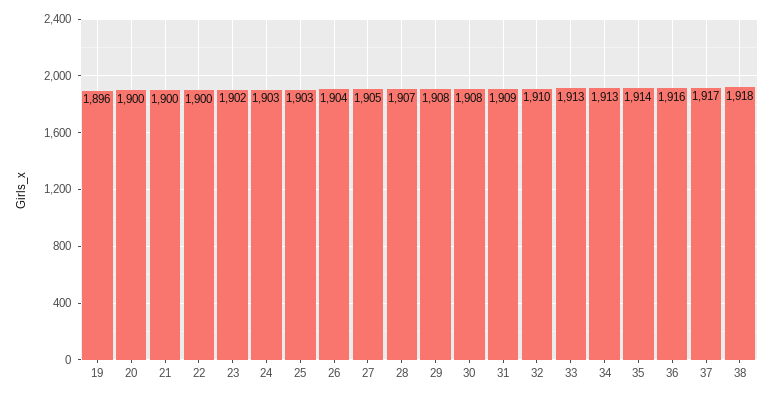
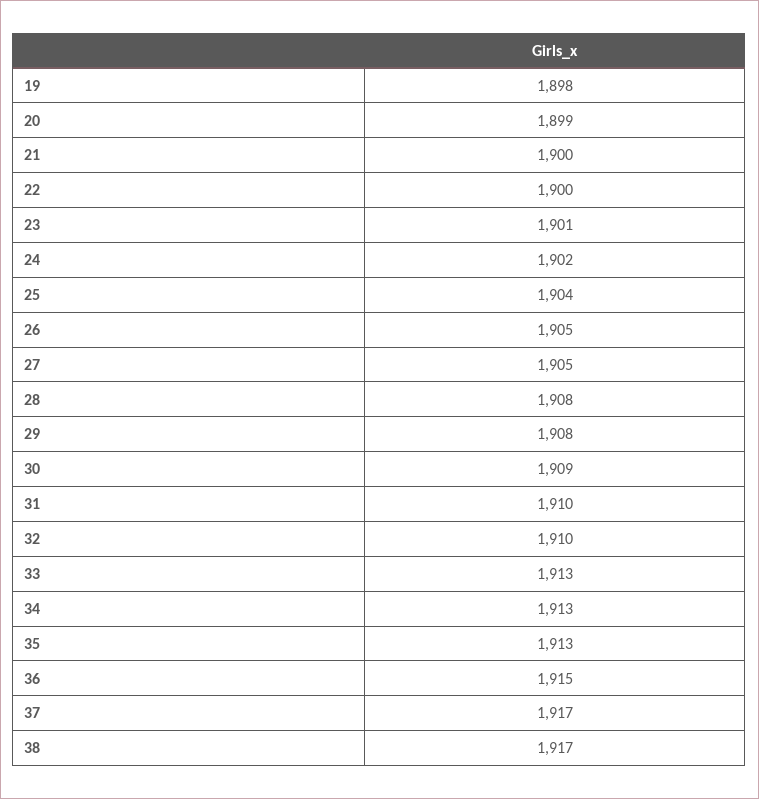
  {
-   "19": 1896,
+   "19": 1898,
-   "20": 1900,
+   "20": 1899,
    "21": 1900,
    "22": 1900,
-   "23": 1902,
+   "23": 1901,
-   "24": 1903,
+   "24": 1902,
-   "25": 1903,
+   "25": 1904,
-   "26": 1904,
+   "26": 1905,
    "27": 1905,
-   "28": 1907,
+   "28": 1908,
    "29": 1908,
-   "30": 1908,
+   "30": 1909,
-   "31": 1909,
+   "31": 1910,
    "32": 1910,
    "33": 1913,
    "34": 1913,
-   "35": 1914,
+   "35": 1913,
-   "36": 1916,
+   "36": 1915,
    "37": 1917,
-   "38": 1918
+   "38": 1917
  }

